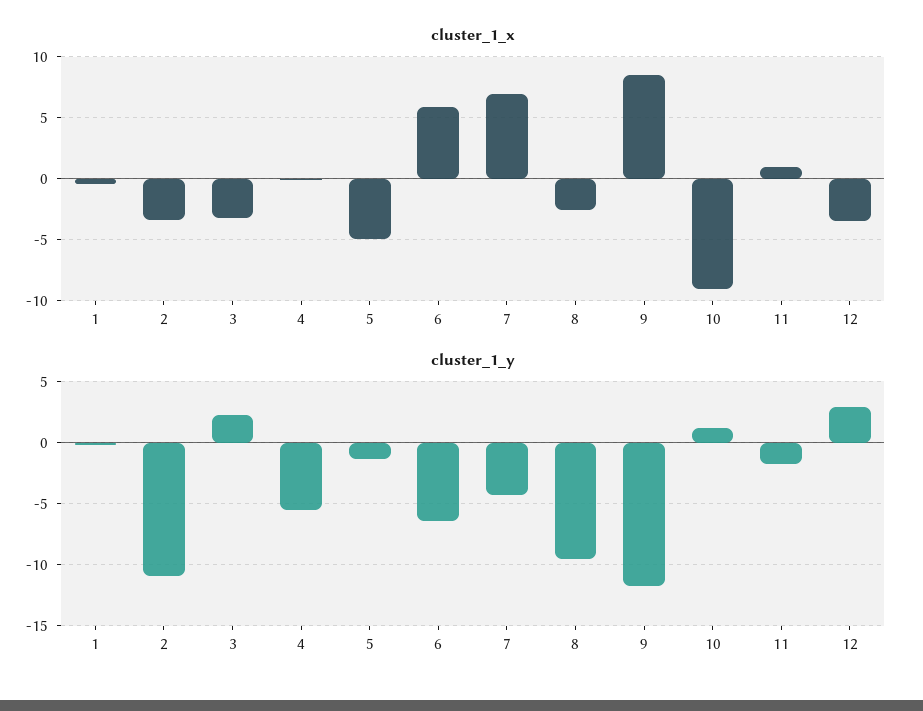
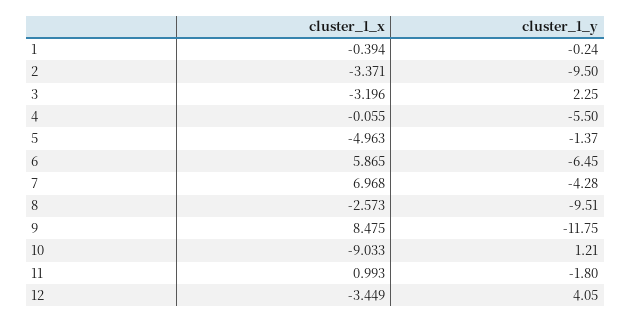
  {
    "cluster_1_x": {
      "1": -0.394,
      "2": -3.371,
      "3": -3.196,
      "4": -0.055,
      "5": -4.963,
      "6": 5.865,
      "7": 6.968,
      "8": -2.573,
      "9": 8.475,
      "10": -9.033,
      "11": 0.993,
      "12": -3.449
    },
    "cluster_1_y": {
      "1": -0.24,
-     "2": -11,
+     "2": -9.5,
      "3": 2.25,
      "4": -5.5,
      "5": -1.37,
      "6": -6.45,
      "7": -4.28,
      "8": -9.51,
      "9": -11.75,
      "10": 1.21,
      "11": -1.8,
-     "12": 3
+     "12": 4.05
    }
  }

